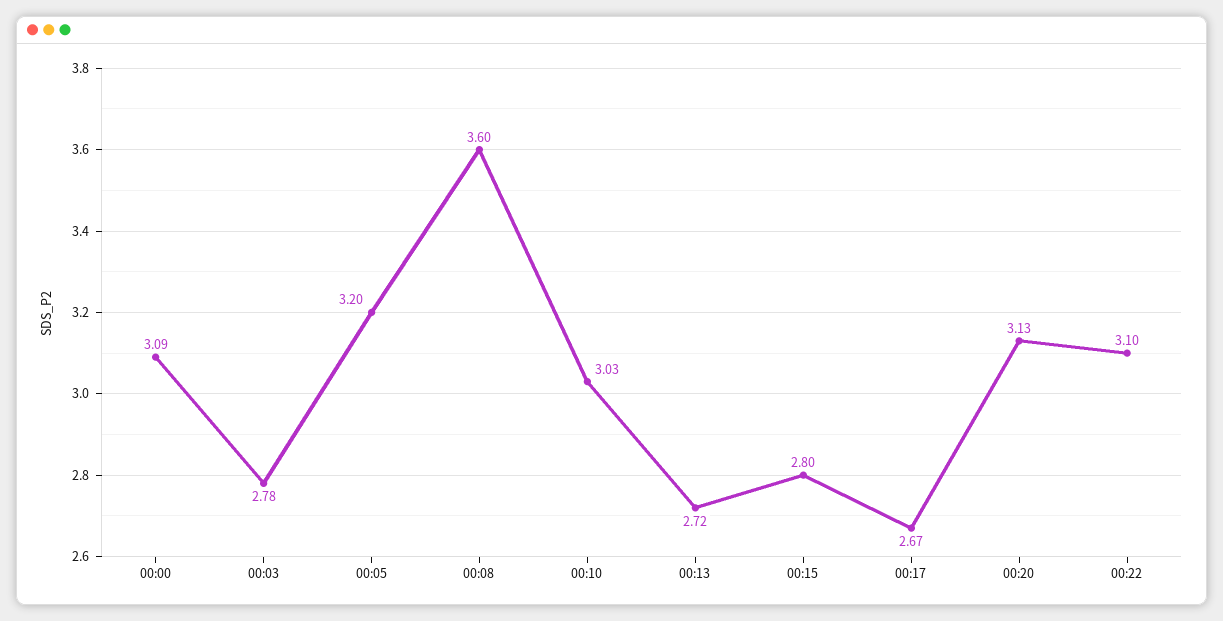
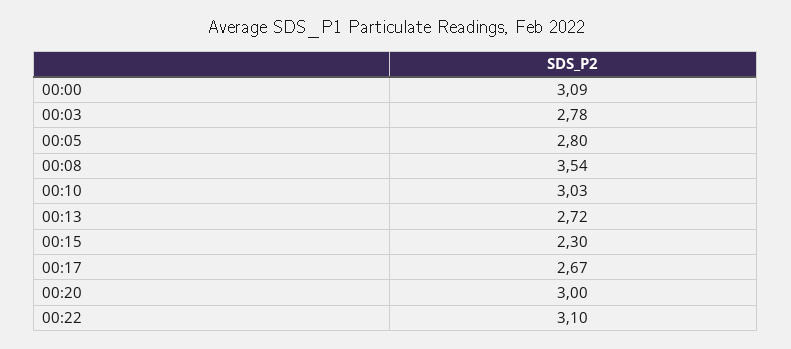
  {
    "00:00": 3.09,
    "00:03": 2.78,
-   "00:05": 3.2,
+   "00:05": 2.8,
-   "00:08": 3.6,
+   "00:08": 3.54,
    "00:10": 3.03,
    "00:13": 2.72,
-   "00:15": 2.8,
+   "00:15": 2.3,
    "00:17": 2.67,
-   "00:20": 3.13,
+   "00:20": 3,
    "00:22": 3.1
  }

